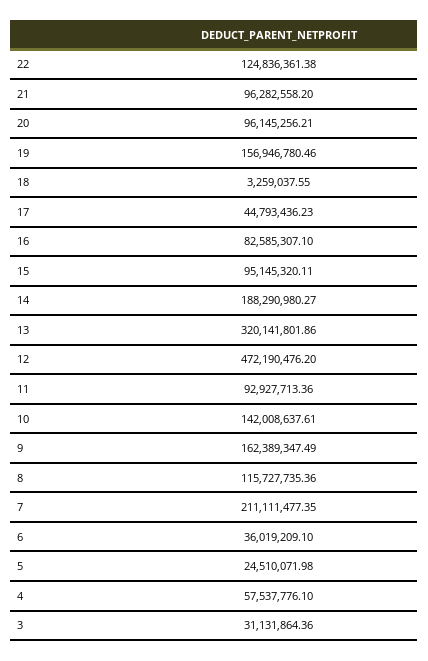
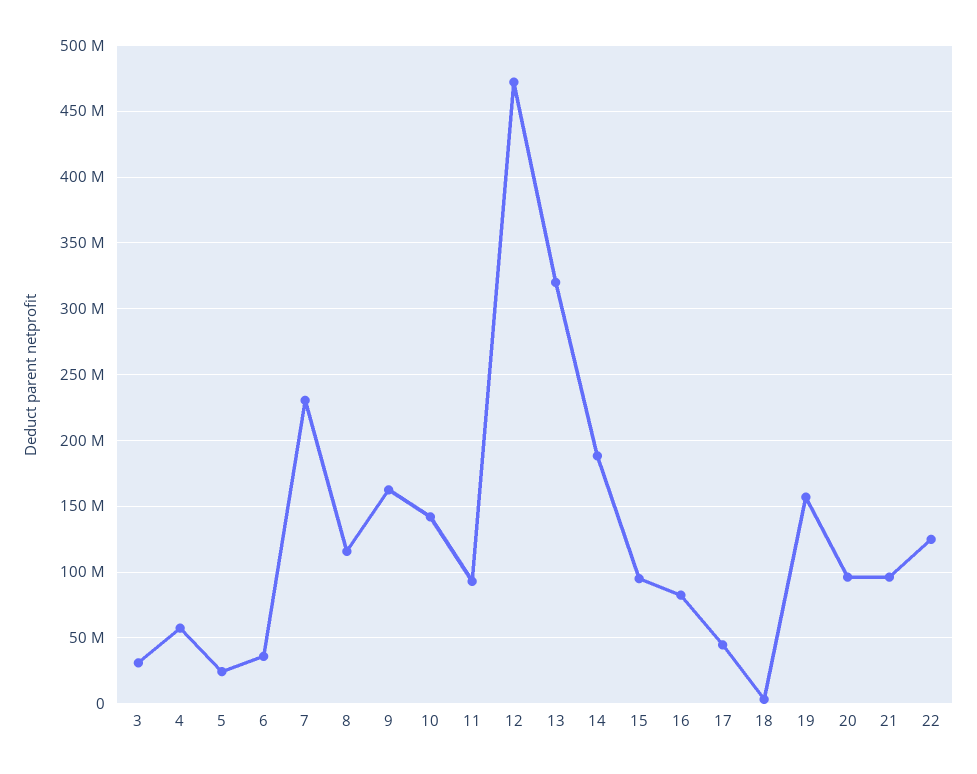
  {
    "22": 124836361.38,
    "21": 96282558.2,
    "20": 96145256.21,
    "19": 156946780.46,
    "18": 3259037.55,
    "17": 44793436.23,
    "16": 82585307.1,
    "15": 95145320.11,
    "14": 188290980.27,
    "13": 320141801.86,
    "12": 472190476.2,
    "11": 92927713.36,
    "10": 142008637.61,
    "9": 162389347.49,
    "8": 115727735.36,
-   "7": 211111477.35,
+   "7": 230000000,
    "6": 36019209.1,
    "5": 24510071.98,
    "4": 57537776.1,
    "3": 31131864.36
  }

